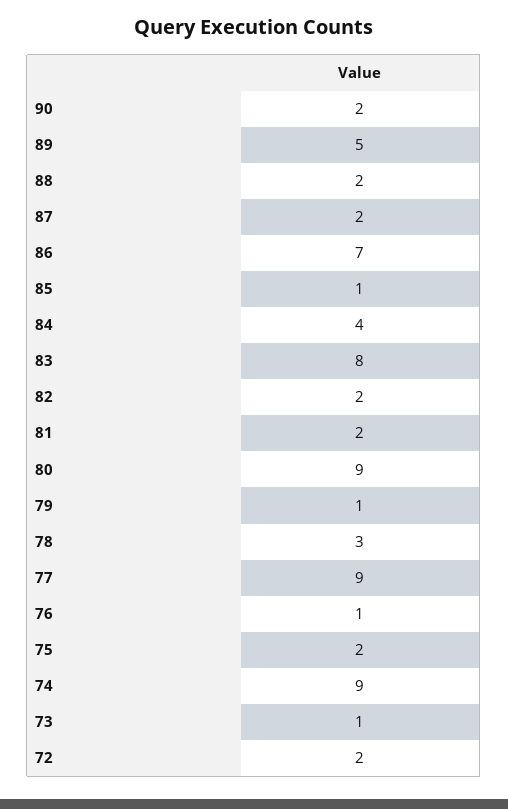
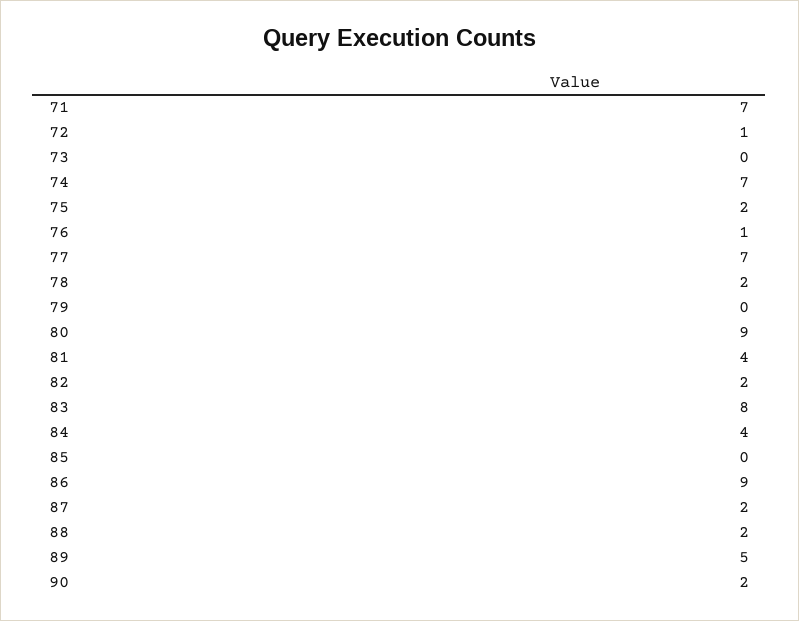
  {
    "90": 2,
    "89": 5,
    "88": 2,
    "87": 2,
-   "86": 7,
+   "86": 9,
-   "85": 1,
+   "85": 0,
    "84": 4,
    "83": 8,
    "82": 2,
-   "81": 2,
+   "81": 4,
    "80": 9,
-   "79": 1,
+   "79": 0,
-   "78": 3,
+   "78": 2,
-   "77": 9,
+   "77": 7,
    "76": 1,
    "75": 2,
-   "74": 9,
+   "74": 7,
-   "73": 1,
+   "73": 0,
-   "72": 2
+   "72": 1,
+   "71": 7
  }

